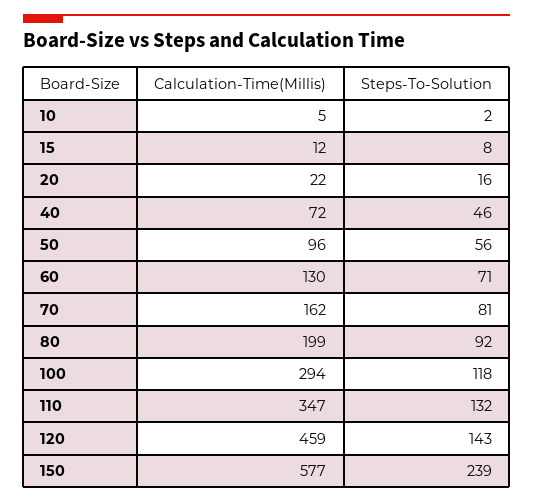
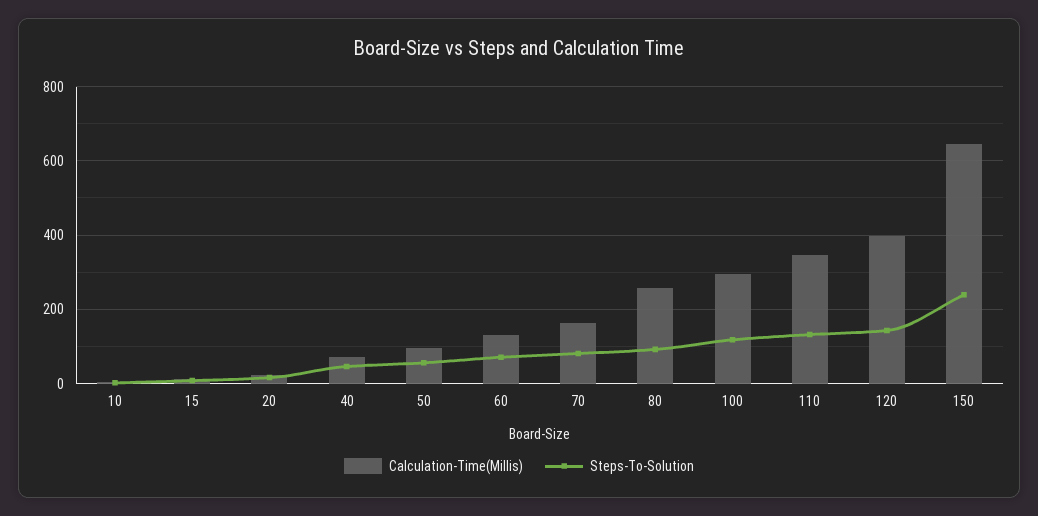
  {
    "Calculation-Time(Millis)": {
      "10": 5,
      "15": 12,
      "20": 22,
      "40": 72,
      "50": 96,
      "60": 130,
      "70": 162,
-     "80": 199,
+     "80": 260,
      "100": 294,
      "110": 347,
-     "120": 459,
+     "120": 400,
-     "150": 577
+     "150": 640
    },
    "Steps-To-Solution": {
      "10": 2,
      "15": 8,
      "20": 16,
      "40": 46,
      "50": 56,
      "60": 71,
      "70": 81,
      "80": 92,
      "100": 118,
      "110": 132,
      "120": 143,
      "150": 239
    }
  }

